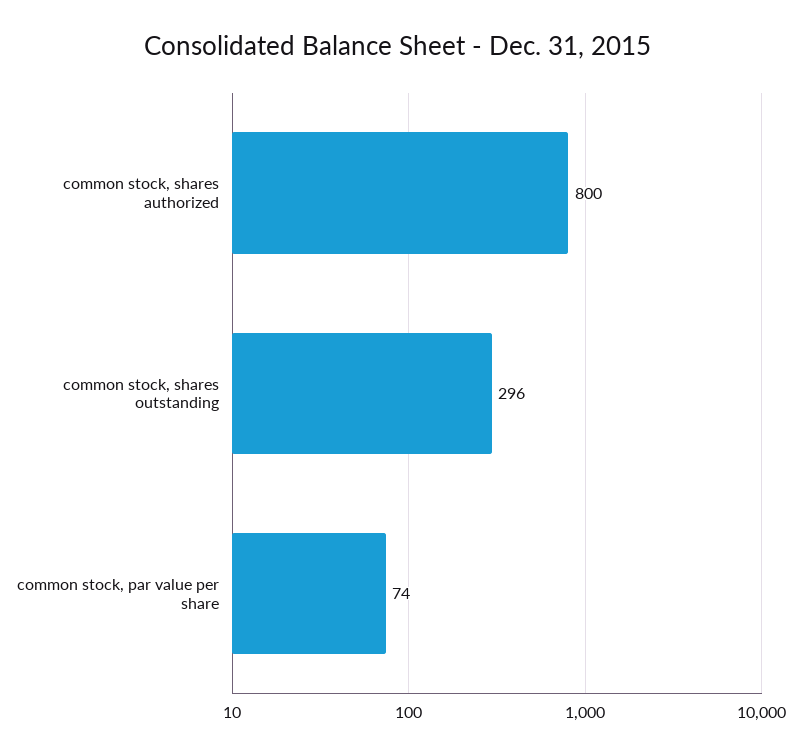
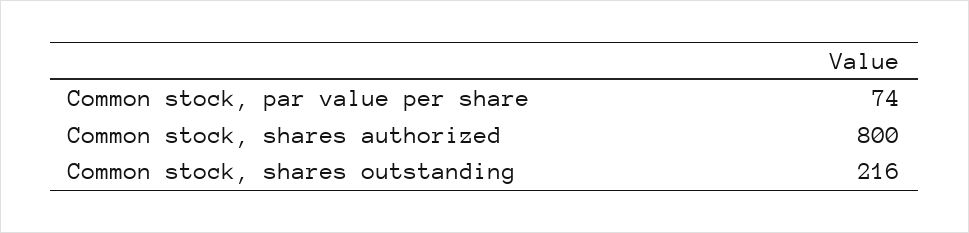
  {
    "common stock, shares authorized": 800,
-   "common stock, shares outstanding": 296,
+   "common stock, shares outstanding": 216,
    "common stock, par value per share": 74
  }

